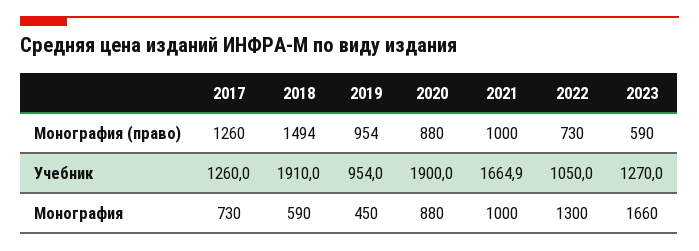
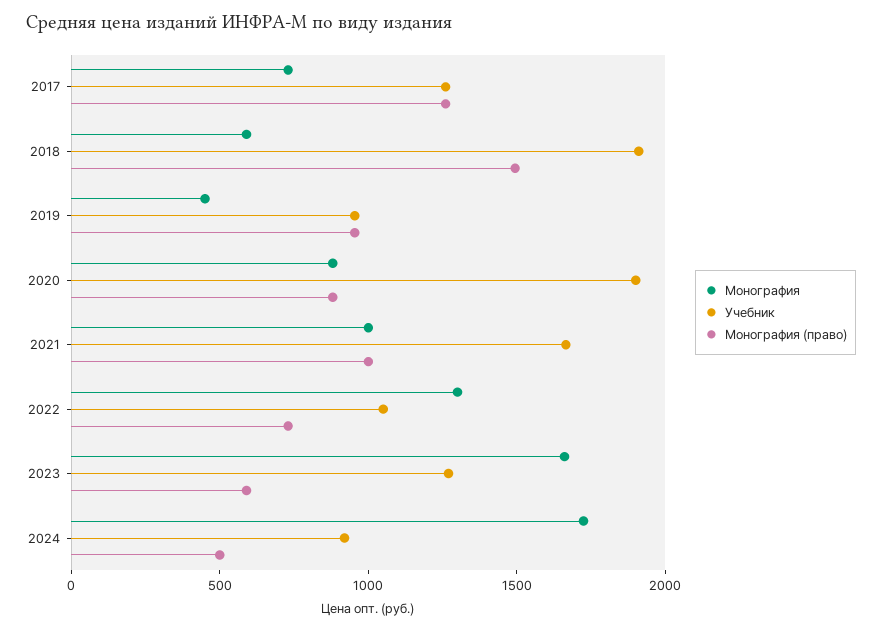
  {
    "Монография (право)": {
      "2017": 1260,
      "2018": 1494,
      "2019": 954,
      "2020": 880,
      "2021": 1000,
      "2022": 730,
-     "2023": 590
+     "2023": 590,
+     "2024": 500
    },
    "Учебник": {
      "2017": 1260,
      "2018": 1910,
      "2019": 954,
      "2020": 1900,
      "2021": 1664.9,
      "2022": 1050,
-     "2023": 1270
+     "2023": 1270,
+     "2024": 900
    },
    "Монография": {
      "2017": 730,
      "2018": 590,
      "2019": 450,
      "2020": 880,
      "2021": 1000,
      "2022": 1300,
-     "2023": 1660
+     "2023": 1660,
+     "2024": 1700
    }
  }

